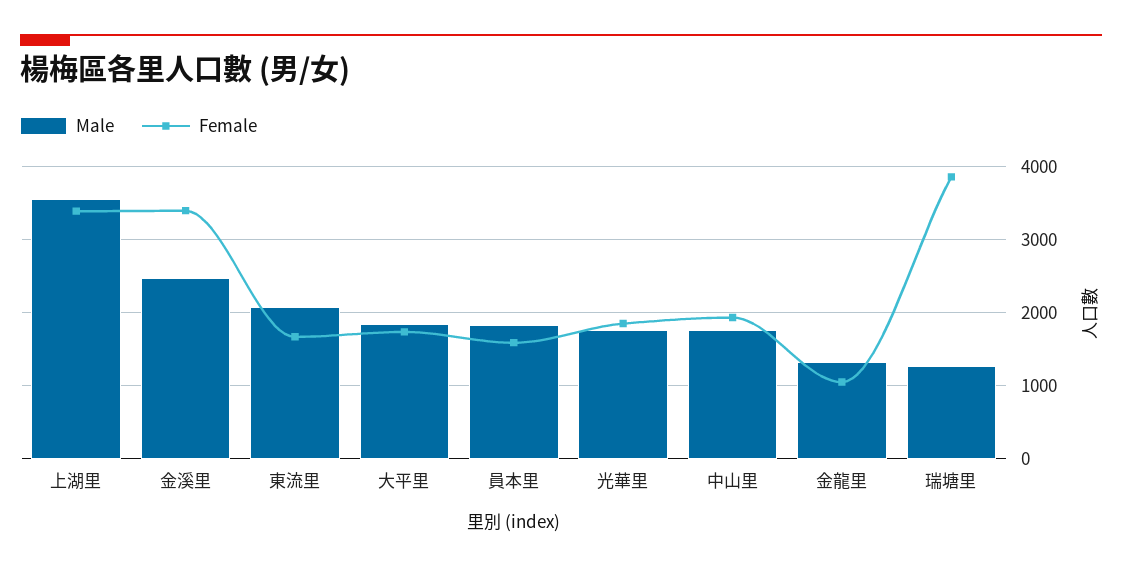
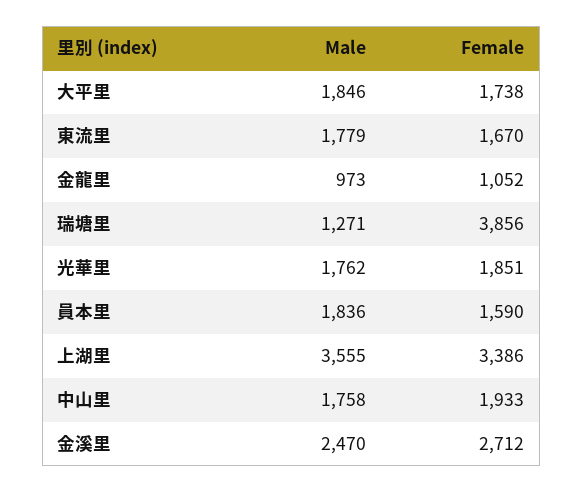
  {
    "Male": {
      "上湖里": 3555,
      "金溪里": 2470,
-     "東流里": 2100,
+     "東流里": 1779,
      "大平里": 1846,
      "員本里": 1836,
      "光華里": 1762,
      "中山里": 1758,
-     "金龍里": 1300,
+     "金龍里": 973,
      "瑞塘里": 1271
    },
    "Female": {
      "上湖里": 3386,
-     "金溪里": 3400,
+     "金溪里": 2712,
      "東流里": 1670,
      "大平里": 1738,
      "員本里": 1590,
      "光華里": 1851,
      "中山里": 1933,
      "金龍里": 1052,
      "瑞塘里": 3856
    }
  }

